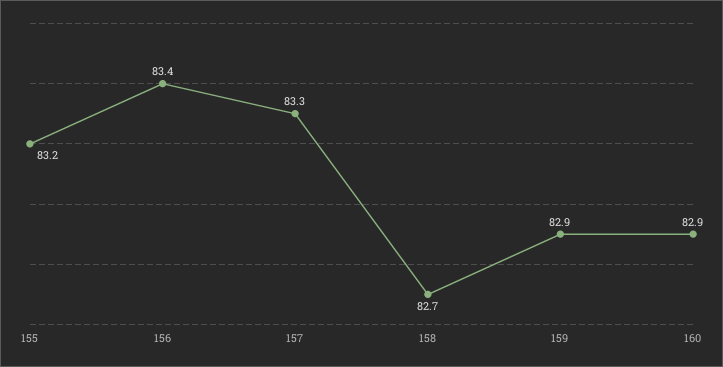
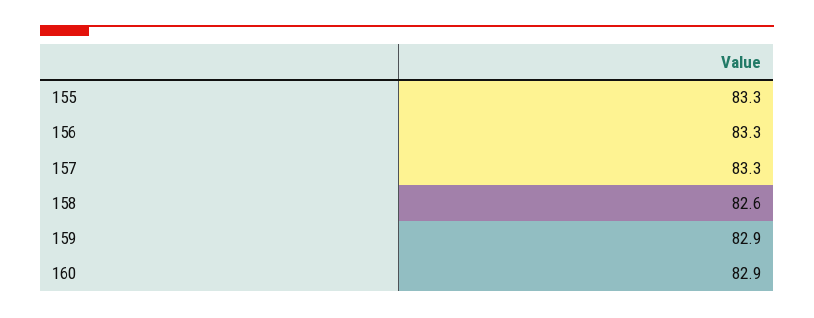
  {
-   "155": 83.2,
+   "155": 83.3,
-   "156": 83.4,
+   "156": 83.3,
    "157": 83.3,
-   "158": 82.7,
+   "158": 82.6,
    "159": 82.9,
    "160": 82.9
  }

